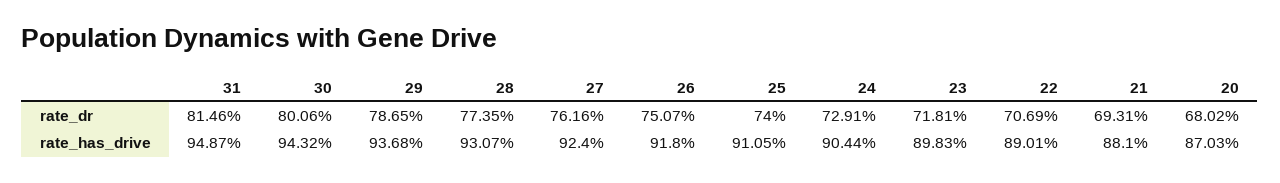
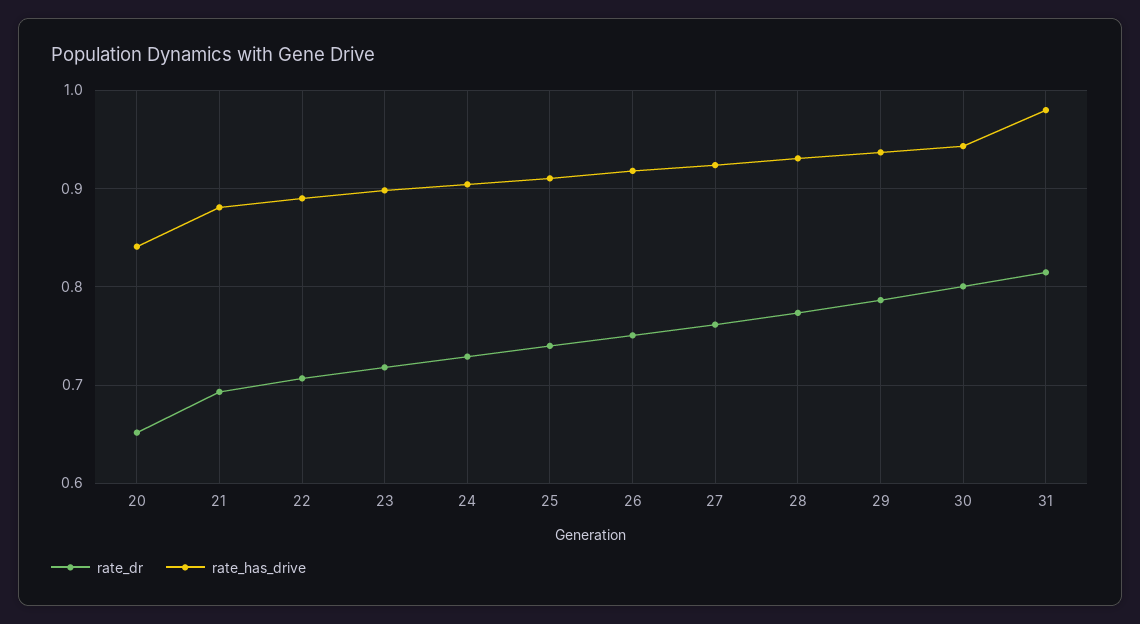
  {
    "rate_dr": {
      "31": 0.8146,
      "30": 0.8006,
      "29": 0.7865,
      "28": 0.7735,
      "27": 0.7616,
      "26": 0.7507,
      "25": 0.74,
      "24": 0.7291,
      "23": 0.7181,
      "22": 0.7069,
      "21": 0.6931,
-     "20": 0.6802
+     "20": 0.65
    },
    "rate_has_drive": {
-     "31": 0.9487,
+     "31": 0.98,
      "30": 0.9432,
      "29": 0.9368,
      "28": 0.9307,
      "27": 0.924,
      "26": 0.918,
      "25": 0.9105,
      "24": 0.9044,
      "23": 0.8983,
      "22": 0.8901,
      "21": 0.881,
-     "20": 0.8703
+     "20": 0.84
    }
  }

